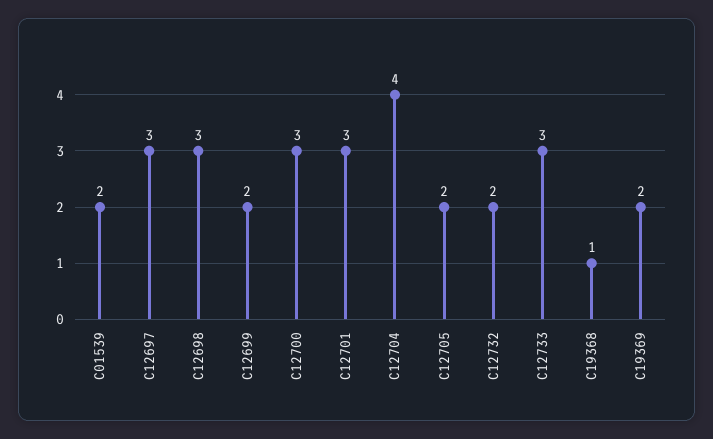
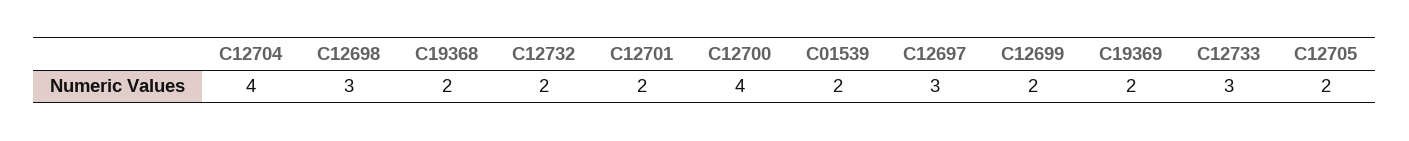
  {
    "C01539": 2,
    "C12697": 3,
    "C12698": 3,
    "C12699": 2,
-   "C12700": 3,
+   "C12700": 4,
-   "C12701": 3,
+   "C12701": 2,
    "C12704": 4,
    "C12705": 2,
    "C12732": 2,
    "C12733": 3,
-   "C19368": 1,
+   "C19368": 2,
    "C19369": 2
  }

